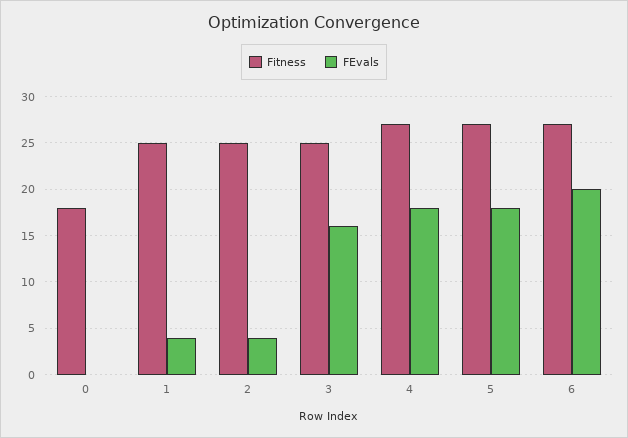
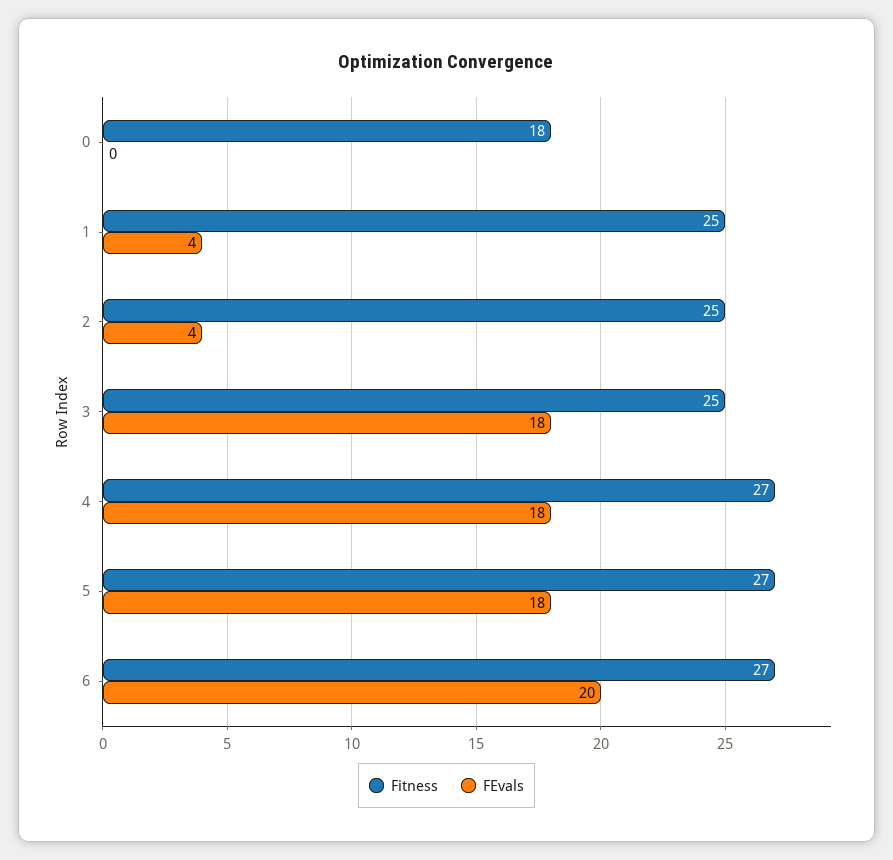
  {
    "Fitness": {
      "0": 18,
      "1": 25,
      "2": 25,
      "3": 25,
      "4": 27,
      "5": 27,
      "6": 27
    },
    "FEvals": {
      "0": 0,
      "1": 4,
      "2": 4,
-     "3": 16,
+     "3": 18,
      "4": 18,
      "5": 18,
      "6": 20
    }
  }

